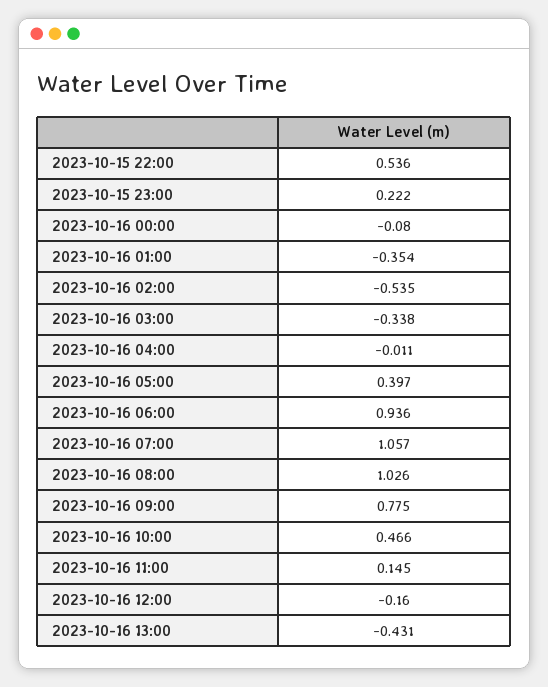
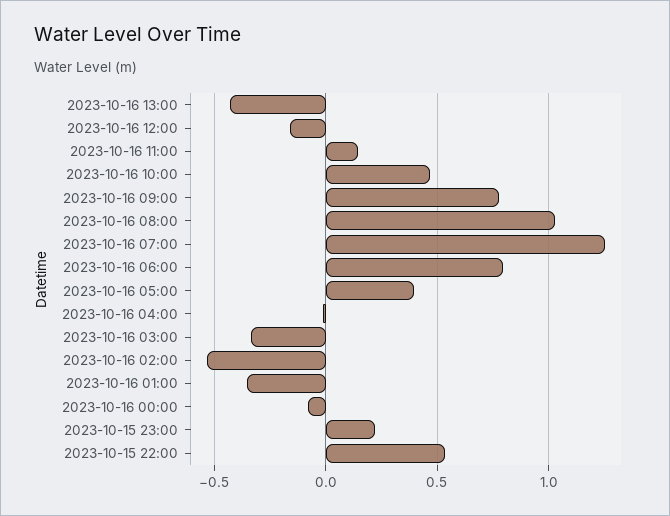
  {
    "2023-10-15 22:00": 0.536,
    "2023-10-15 23:00": 0.222,
    "2023-10-16 00:00": -0.08,
    "2023-10-16 01:00": -0.354,
    "2023-10-16 02:00": -0.535,
    "2023-10-16 03:00": -0.338,
    "2023-10-16 04:00": -0.011,
    "2023-10-16 05:00": 0.397,
-   "2023-10-16 06:00": 0.936,
+   "2023-10-16 06:00": 0.8,
-   "2023-10-16 07:00": 1.057,
+   "2023-10-16 07:00": 1.25,
    "2023-10-16 08:00": 1.026,
    "2023-10-16 09:00": 0.775,
    "2023-10-16 10:00": 0.466,
    "2023-10-16 11:00": 0.145,
    "2023-10-16 12:00": -0.16,
    "2023-10-16 13:00": -0.431
  }

